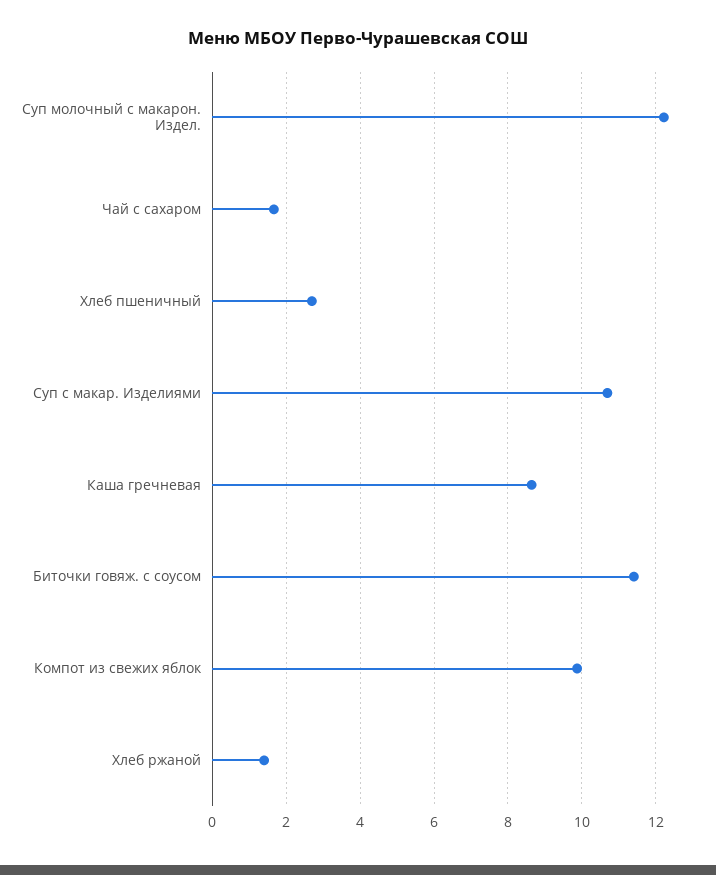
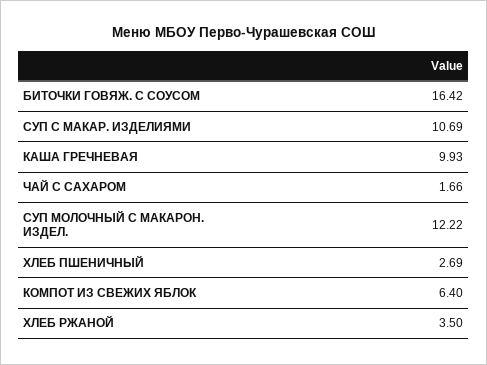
  {
    "Суп молочный с макарон. Издел.": 12.22,
    "Чай с сахаром": 1.66,
    "Хлеб пшеничный": 2.69,
    "Суп с макар. Изделиями": 10.69,
-   "Каша гречневая": 8.6,
+   "Каша гречневая": 9.93,
-   "Биточки говяж. с соусом": 11.4,
+   "Биточки говяж. с соусом": 16.42,
-   "Компот из свежих яблок": 9.8,
+   "Компот из свежих яблок": 6.4,
-   "Хлеб ржаной": 1.4
+   "Хлеб ржаной": 3.5
  }

